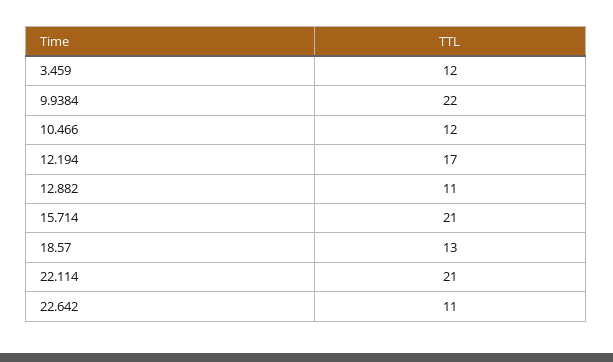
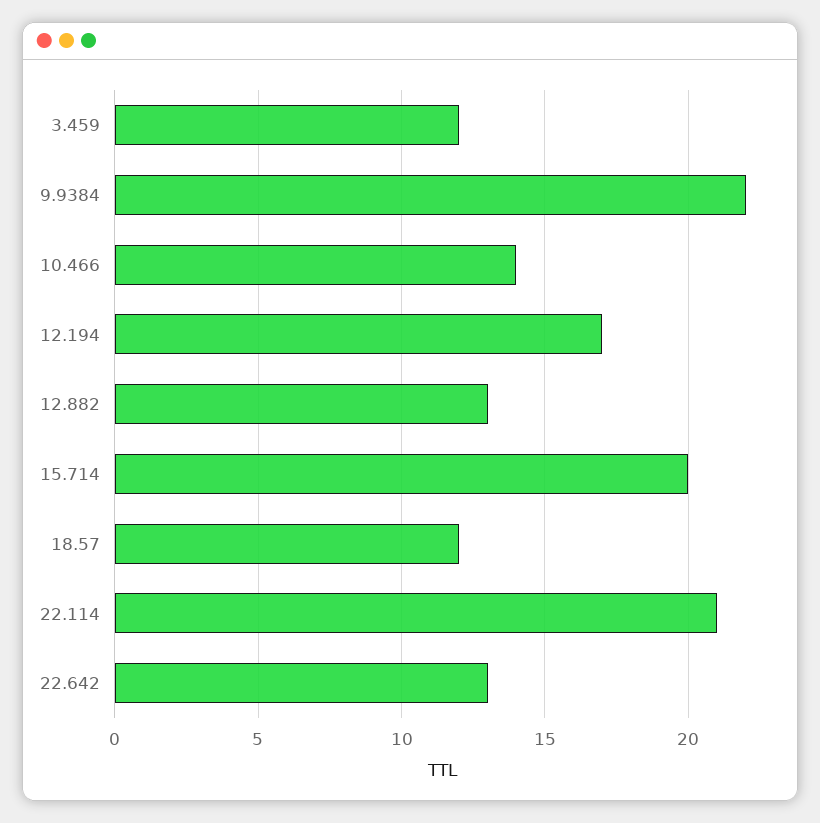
  {
    "3.459": 12,
    "9.9384": 22,
-   "10.466": 12,
+   "10.466": 14,
    "12.194": 17,
-   "12.882": 11,
+   "12.882": 13,
-   "15.714": 21,
+   "15.714": 20,
-   "18.57": 13,
+   "18.57": 12,
    "22.114": 21,
-   "22.642": 11
+   "22.642": 13
  }

